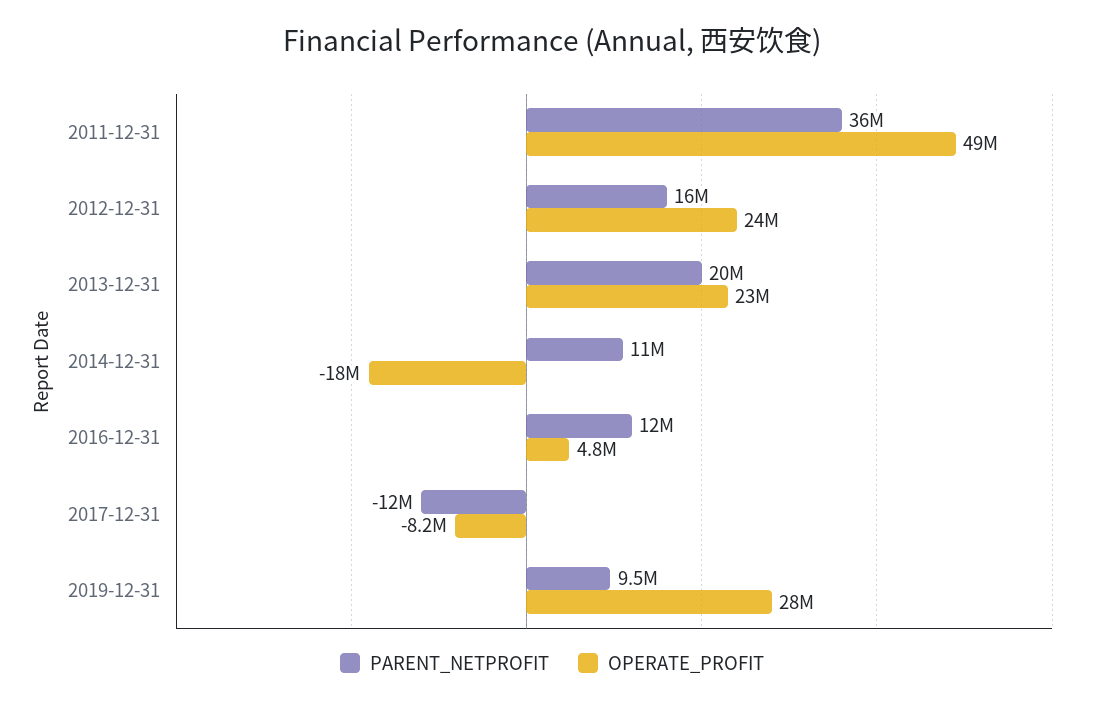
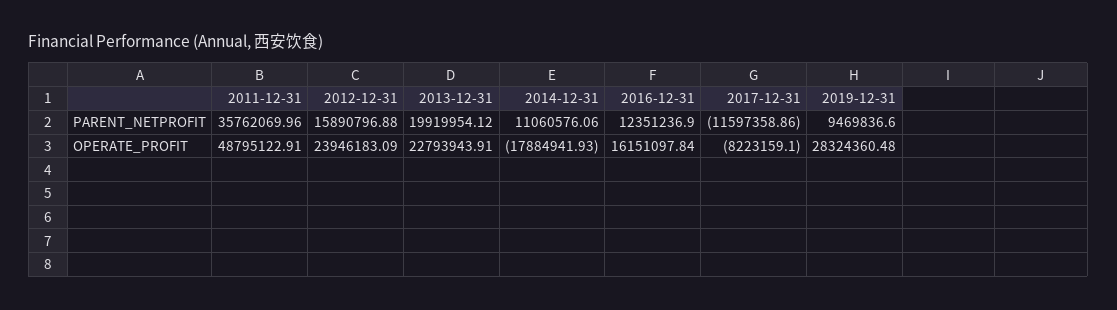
  {
    "PARENT_NETPROFIT": {
      "2011-12-31": 35762069.96,
      "2012-12-31": 15890796.88,
      "2013-12-31": 19919954.12,
      "2014-12-31": 11060576.06,
      "2016-12-31": 12351236.9,
      "2017-12-31": -11597358.86,
      "2019-12-31": 9469836.6
    },
    "OPERATE_PROFIT": {
      "2011-12-31": 48795122.91,
      "2012-12-31": 23946183.09,
      "2013-12-31": 22793943.91,
      "2014-12-31": -17884941.93,
-     "2016-12-31": 4800000,
+     "2016-12-31": 16151097.84,
      "2017-12-31": -8223159.1,
      "2019-12-31": 28324360.48
    }
  }

